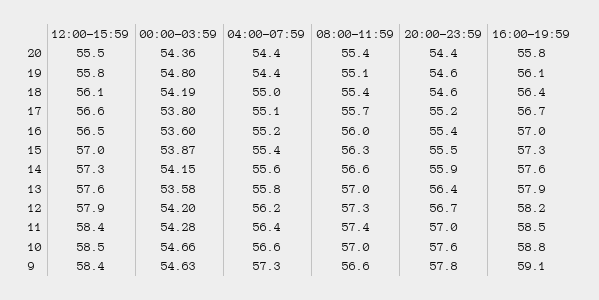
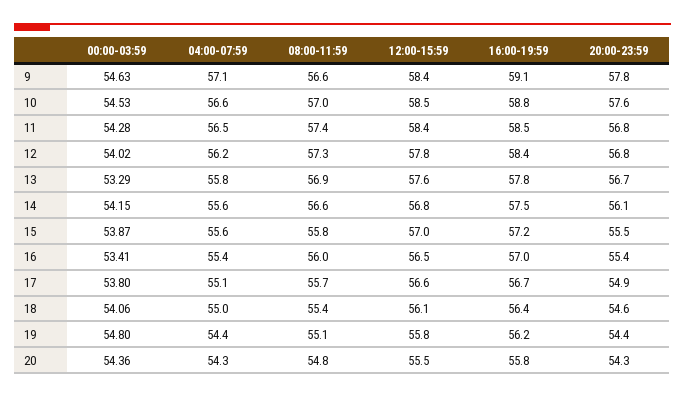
  {
    "12:00-15:59": {
      "20": 55.5,
      "19": 55.8,
      "18": 56.1,
      "17": 56.6,
      "16": 56.5,
      "15": 57,
-     "14": 57.3,
+     "14": 56.8,
      "13": 57.6,
-     "12": 57.9,
+     "12": 57.8,
      "11": 58.4,
      "10": 58.5,
      "9": 58.4
    },
    "00:00-03:59": {
      "20": 54.36,
      "19": 54.8,
-     "18": 54.19,
+     "18": 54.06,
      "17": 53.8,
-     "16": 53.6,
+     "16": 53.41,
      "15": 53.87,
      "14": 54.15,
-     "13": 53.58,
+     "13": 53.29,
-     "12": 54.2,
+     "12": 54.02,
      "11": 54.28,
-     "10": 54.66,
+     "10": 54.53,
      "9": 54.63
    },
    "04:00-07:59": {
-     "20": 54.4,
+     "20": 54.3,
      "19": 54.4,
      "18": 55,
      "17": 55.1,
-     "16": 55.2,
+     "16": 55.4,
-     "15": 55.4,
+     "15": 55.6,
      "14": 55.6,
      "13": 55.8,
      "12": 56.2,
-     "11": 56.4,
+     "11": 56.5,
      "10": 56.6,
-     "9": 57.3
+     "9": 57.1
    },
    "08:00-11:59": {
-     "20": 55.4,
+     "20": 54.8,
      "19": 55.1,
      "18": 55.4,
      "17": 55.7,
      "16": 56,
-     "15": 56.3,
+     "15": 55.8,
      "14": 56.6,
-     "13": 57,
+     "13": 56.9,
      "12": 57.3,
      "11": 57.4,
      "10": 57,
      "9": 56.6
    },
    "20:00-23:59": {
-     "20": 54.4,
+     "20": 54.3,
-     "19": 54.6,
+     "19": 54.4,
      "18": 54.6,
-     "17": 55.2,
+     "17": 54.9,
      "16": 55.4,
      "15": 55.5,
-     "14": 55.9,
+     "14": 56.1,
-     "13": 56.4,
+     "13": 56.7,
-     "12": 56.7,
+     "12": 56.8,
-     "11": 57,
+     "11": 56.8,
      "10": 57.6,
      "9": 57.8
    },
    "16:00-19:59": {
      "20": 55.8,
-     "19": 56.1,
+     "19": 56.2,
      "18": 56.4,
      "17": 56.7,
      "16": 57,
-     "15": 57.3,
+     "15": 57.2,
-     "14": 57.6,
+     "14": 57.5,
-     "13": 57.9,
+     "13": 57.8,
-     "12": 58.2,
+     "12": 58.4,
      "11": 58.5,
      "10": 58.8,
      "9": 59.1
    }
  }

